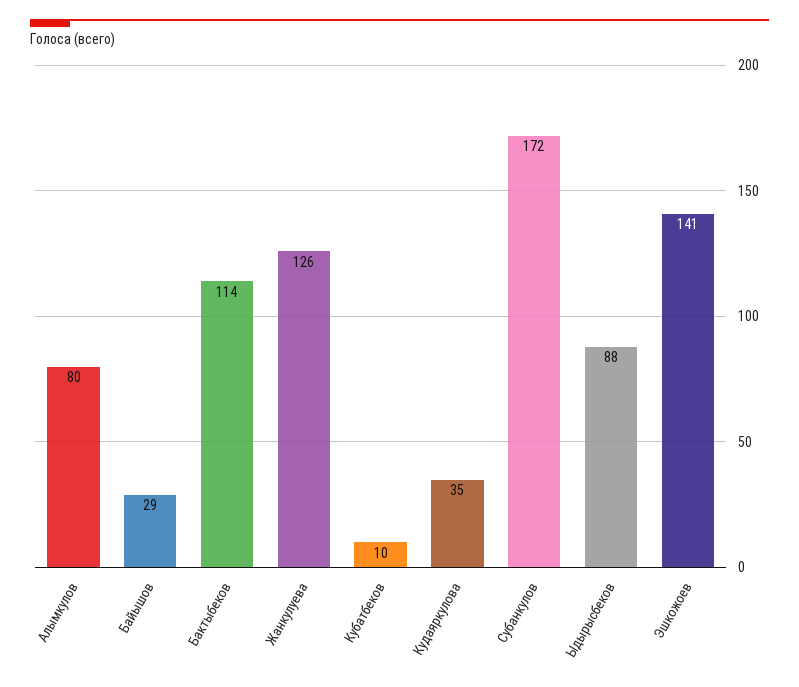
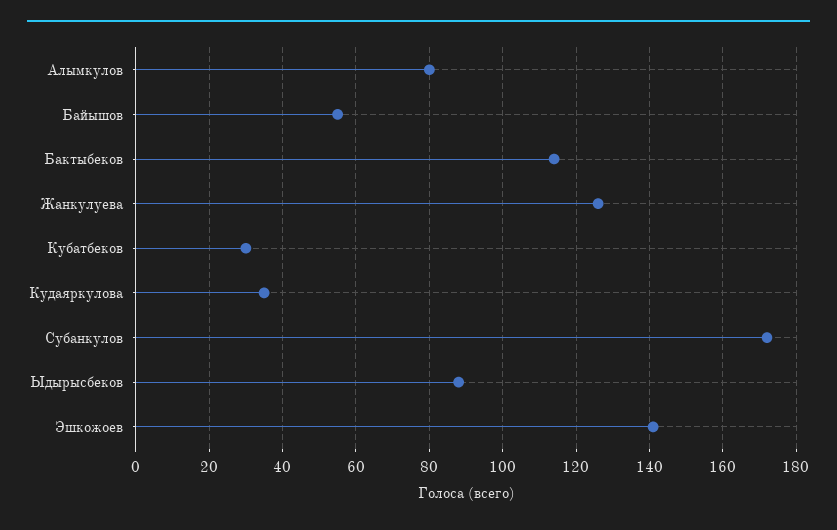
  {
    "Алымкулов": 80,
-   "Байышов": 29,
+   "Байышов": 55,
    "Бактыбеков": 114,
    "Жанкулуева": 126,
-   "Кубатбеков": 10,
+   "Кубатбеков": 30,
    "Кудаяркулова": 35,
    "Субанкулов": 172,
    "Ыдырысбеков": 88,
    "Эшкожоев": 141
  }

